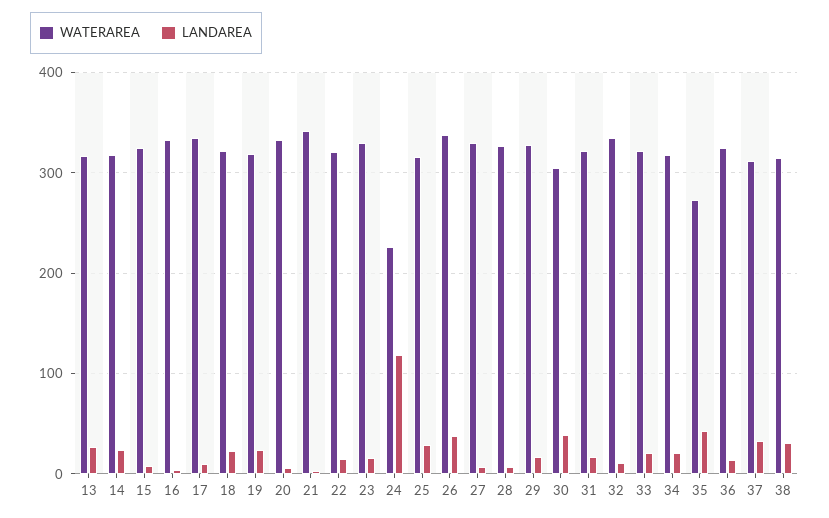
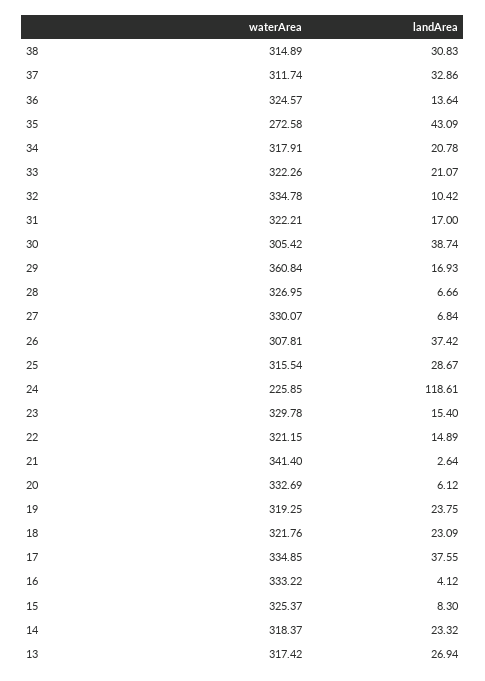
  {
    "WATERAREA": {
      "13": 317.42,
      "14": 318.37,
      "15": 325.37,
      "16": 333.22,
      "17": 334.85,
      "18": 321.76,
      "19": 319.25,
      "20": 332.69,
      "21": 341.4,
      "22": 321.15,
      "23": 329.78,
      "24": 225.85,
      "25": 315.54,
-     "26": 340,
+     "26": 307.81,
      "27": 330.07,
      "28": 326.95,
-     "29": 330,
+     "29": 360.84,
      "30": 305.42,
      "31": 322.21,
      "32": 334.78,
      "33": 322.26,
      "34": 317.91,
      "35": 272.58,
      "36": 324.57,
      "37": 311.74,
      "38": 314.89
    },
    "LANDAREA": {
      "13": 26.94,
      "14": 23.32,
      "15": 8.3,
      "16": 4.12,
-     "17": 10,
+     "17": 37.55,
      "18": 23.09,
      "19": 23.75,
      "20": 6.12,
      "21": 2.64,
      "22": 14.89,
      "23": 15.4,
      "24": 118.61,
      "25": 28.67,
      "26": 37.42,
      "27": 6.84,
      "28": 6.66,
      "29": 16.93,
      "30": 38.74,
      "31": 17,
      "32": 10.42,
      "33": 21.07,
      "34": 20.78,
      "35": 43.09,
      "36": 13.64,
      "37": 32.86,
      "38": 30.83
    }
  }

